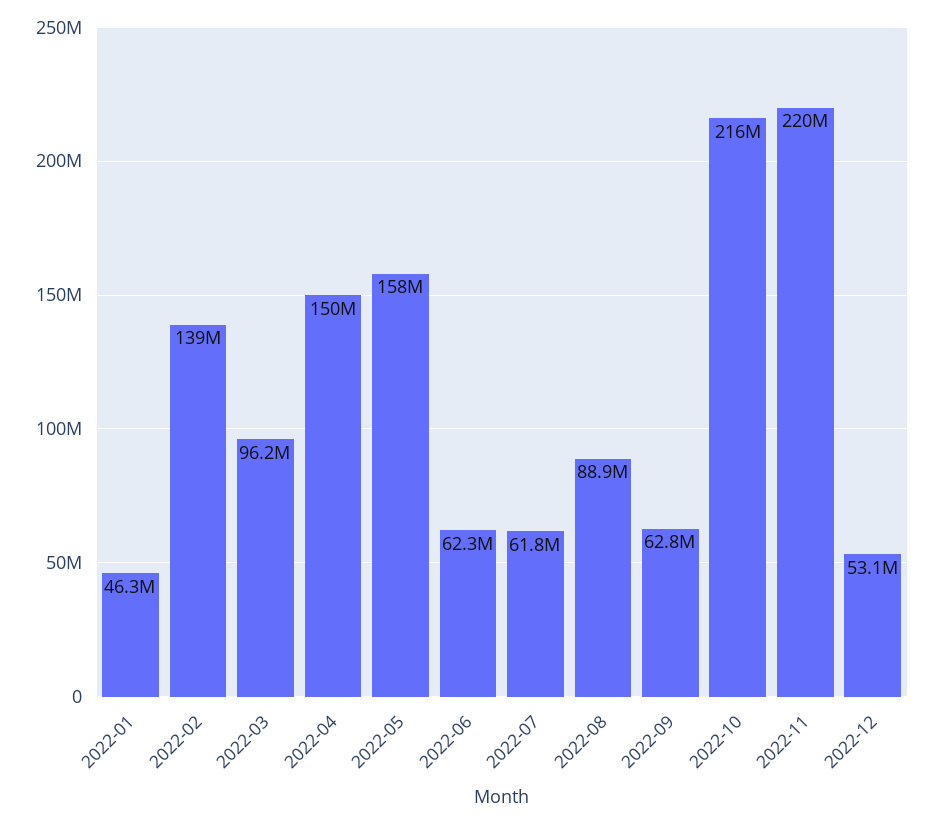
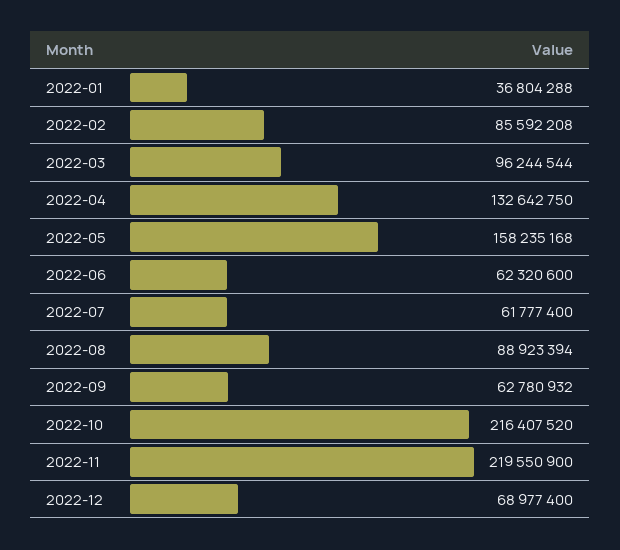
  {
-   "2022-01": 46300000,
+   "2022-01": 36804288,
-   "2022-02": 139000000,
+   "2022-02": 85592208,
    "2022-03": 96244544,
-   "2022-04": 150000000,
+   "2022-04": 132642750,
    "2022-05": 158235168,
    "2022-06": 62320600,
    "2022-07": 61777400,
    "2022-08": 88923394,
    "2022-09": 62780932,
    "2022-10": 216407520,
    "2022-11": 219550900,
-   "2022-12": 53100000
+   "2022-12": 68977400
  }

